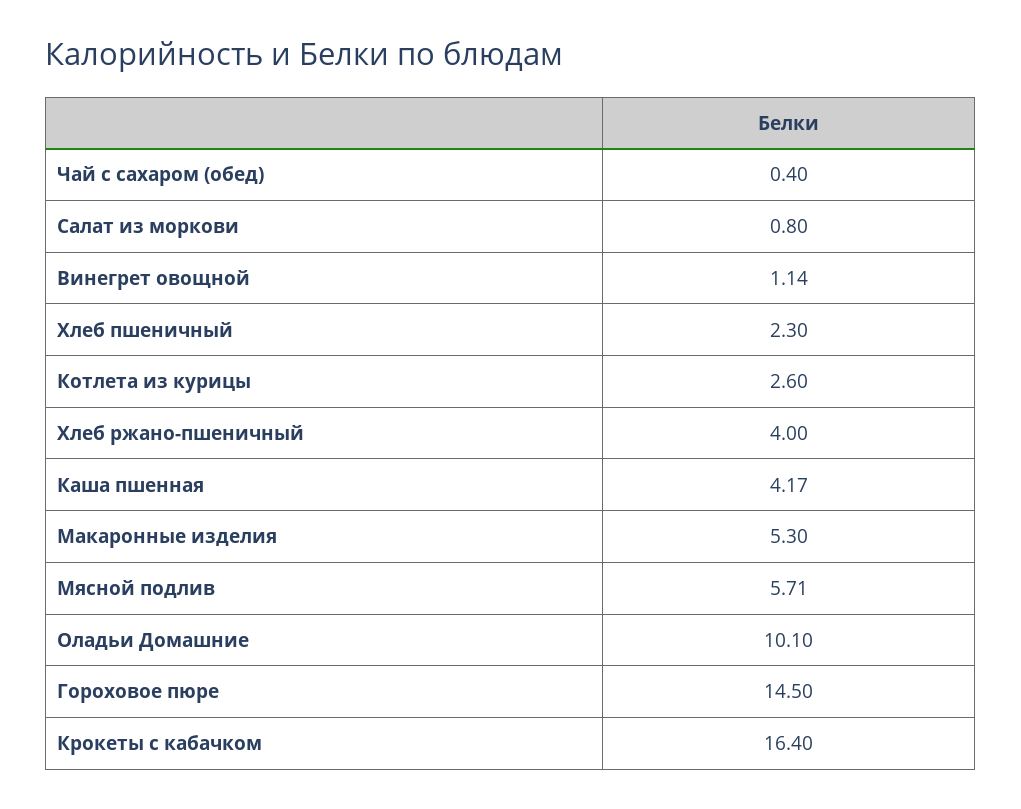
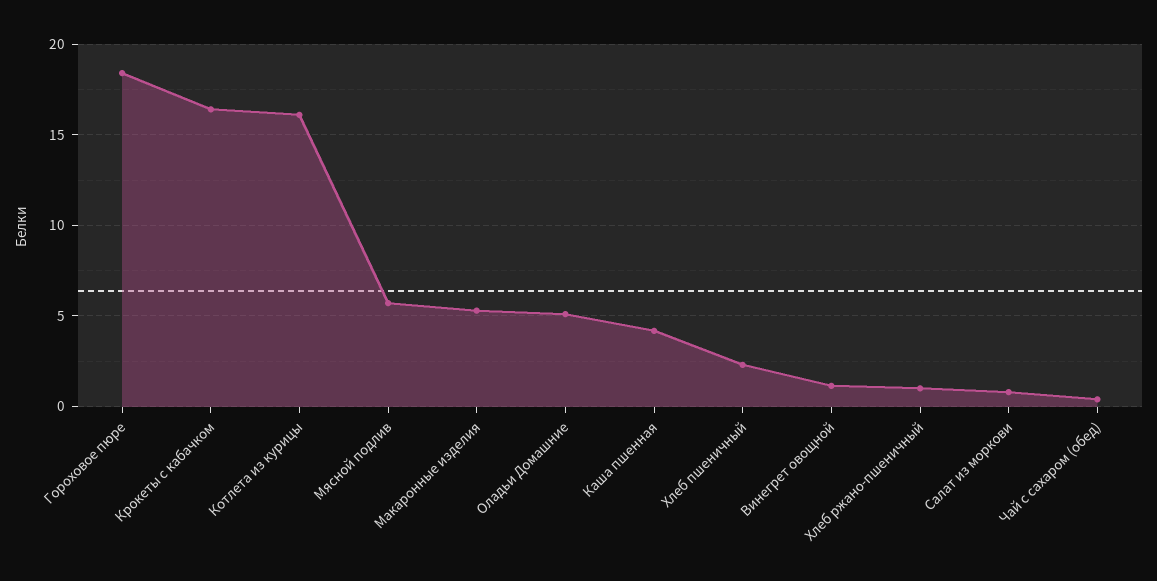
  {
    "Чай с сахаром (обед)": 0.4,
    "Салат из моркови": 0.8,
    "Винегрет овощной": 1.14,
    "Хлеб пшеничный": 2.3,
-   "Котлета из курицы": 2.6,
+   "Котлета из курицы": 16,
-   "Хлеб ржано-пшеничный": 4,
+   "Хлеб ржано-пшеничный": 1,
    "Каша пшенная": 4.17,
    "Макаронные изделия": 5.3,
    "Мясной подлив": 5.71,
-   "Оладьи Домашние": 10.1,
+   "Оладьи Домашние": 5,
-   "Гороховое пюре": 14.5,
+   "Гороховое пюре": 18.5,
    "Крокеты с кабачком": 16.4
  }

